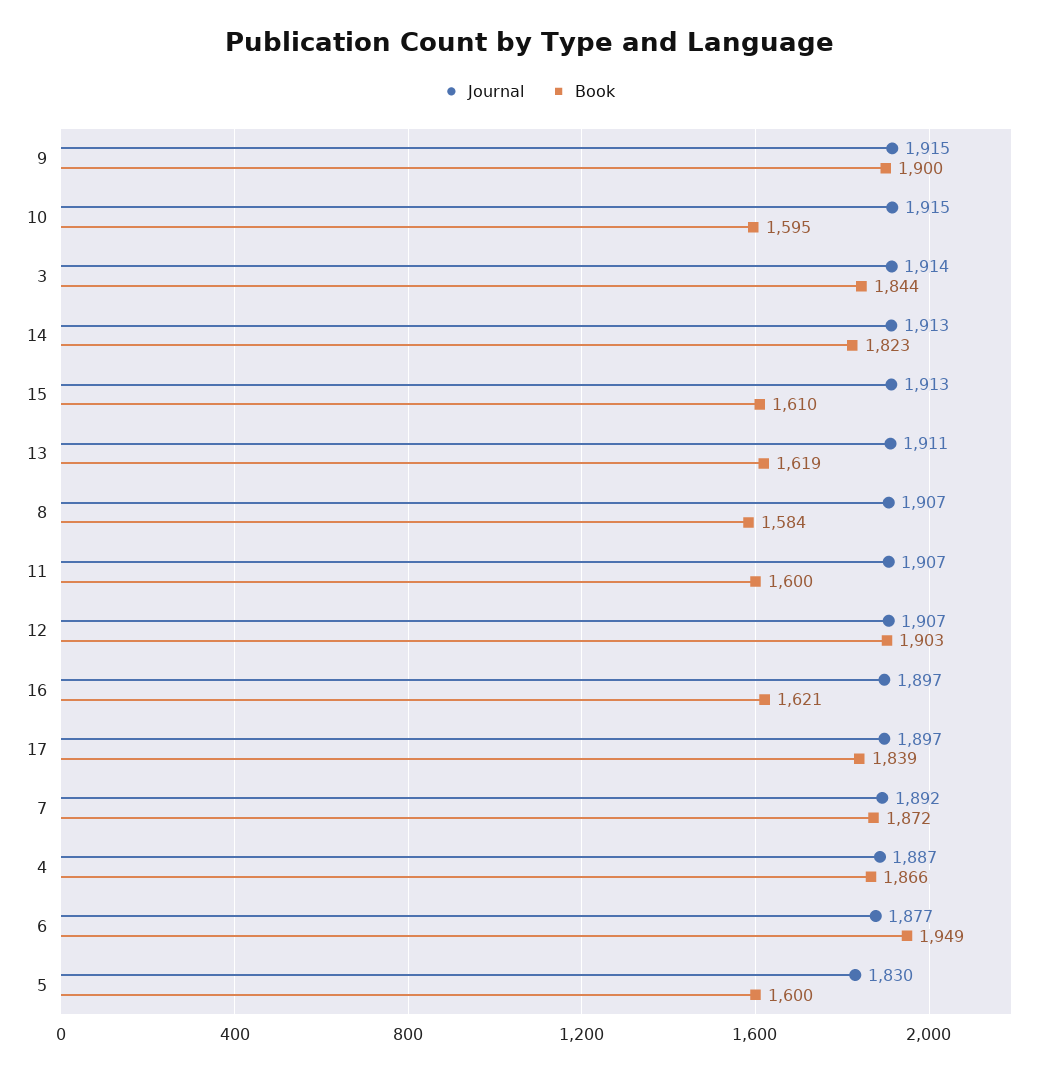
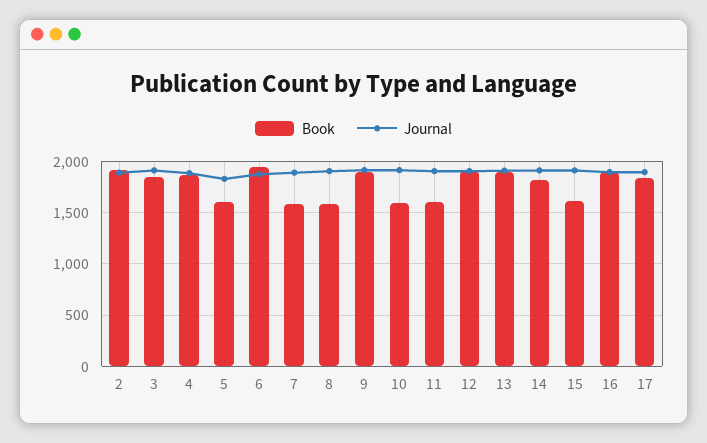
  {
    "Journal": {
      "9": 1915,
      "10": 1915,
      "3": 1914,
      "14": 1913,
      "15": 1913,
      "13": 1911,
      "8": 1907,
      "11": 1907,
      "12": 1907,
      "16": 1897,
      "17": 1897,
      "7": 1892,
      "4": 1887,
      "6": 1877,
-     "5": 1830
+     "5": 1830,
+     "2": 1900
    },
    "Book": {
      "9": 1900,
      "10": 1595,
      "3": 1844,
      "14": 1823,
      "15": 1610,
-     "13": 1619,
+     "13": 1900,
      "8": 1584,
      "11": 1600,
      "12": 1903,
-     "16": 1621,
+     "16": 1900,
      "17": 1839,
-     "7": 1872,
+     "7": 1600,
      "4": 1866,
      "6": 1949,
-     "5": 1600
+     "5": 1600,
+     "2": 1900
    }
  }

